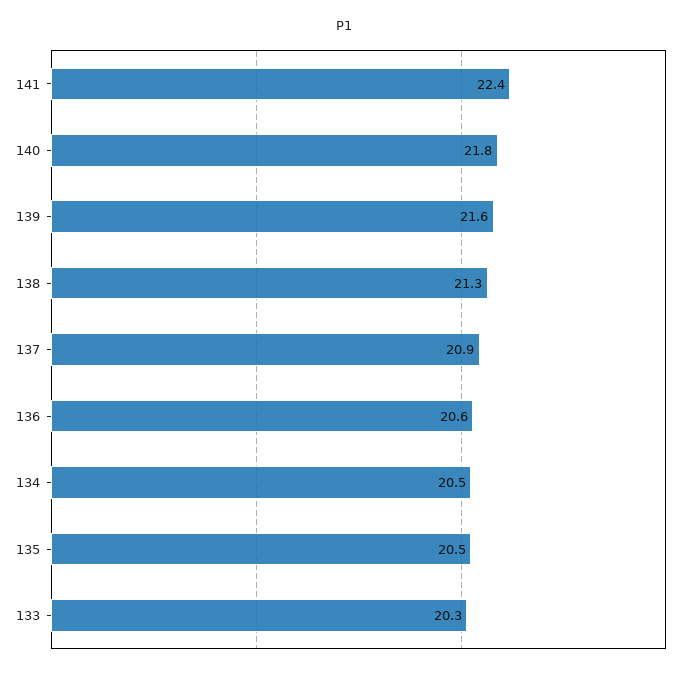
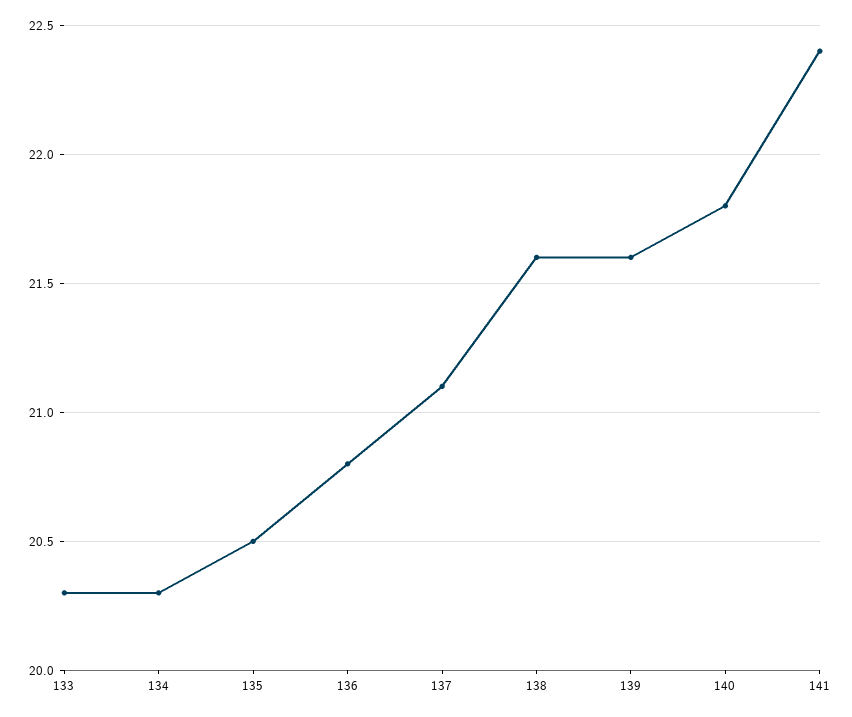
  {
    "141": 22.4,
    "140": 21.8,
    "139": 21.6,
-   "138": 21.3,
+   "138": 21.6,
-   "137": 20.9,
+   "137": 21.1,
-   "136": 20.6,
+   "136": 20.8,
-   "134": 20.5,
+   "134": 20.3,
    "135": 20.5,
    "133": 20.3
  }

